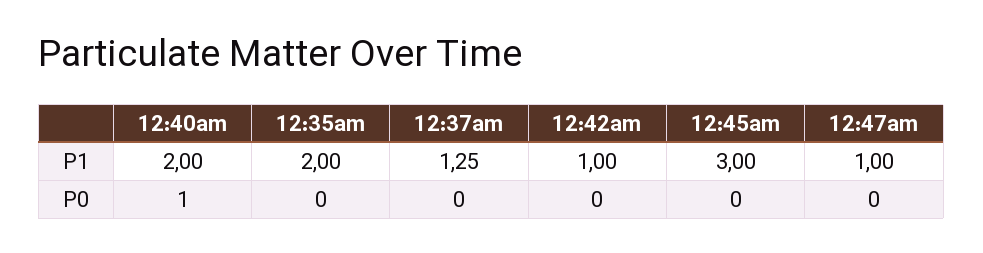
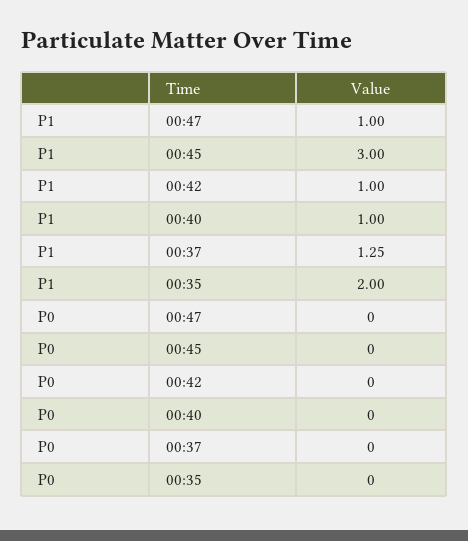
  {
    "12:40am": {
-     "P1": 2,
+     "P1": 1,
-     "P0": 1
+     "P0": 0
    },
    "12:35am": {
      "P1": 2,
      "P0": 0
    },
    "12:37am": {
      "P1": 1.25,
      "P0": 0
    },
    "12:42am": {
      "P1": 1,
      "P0": 0
    },
    "12:45am": {
      "P1": 3,
      "P0": 0
    },
    "12:47am": {
      "P1": 1,
      "P0": 0
    }
  }

